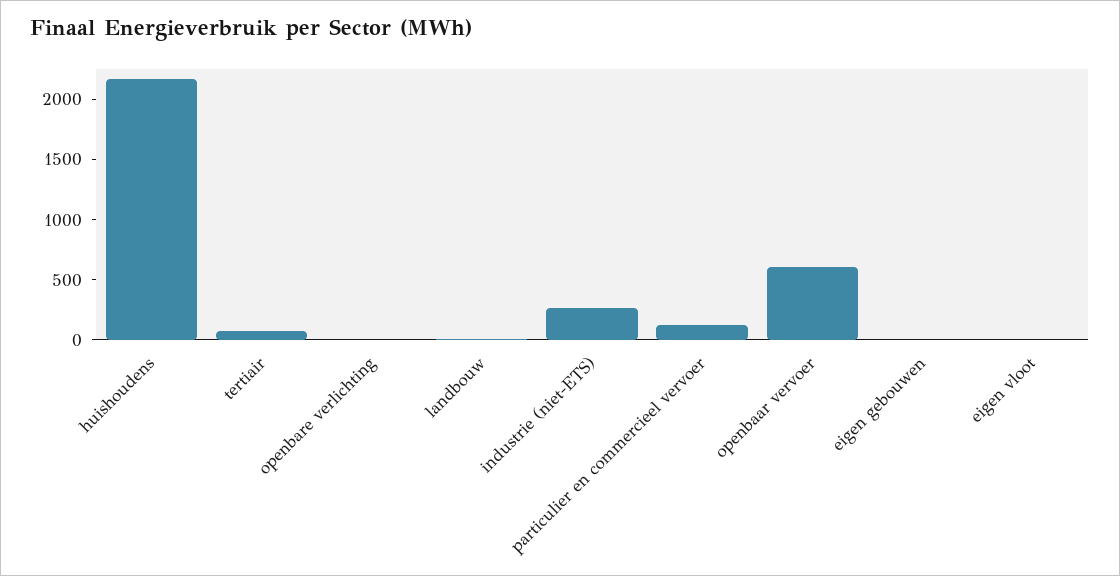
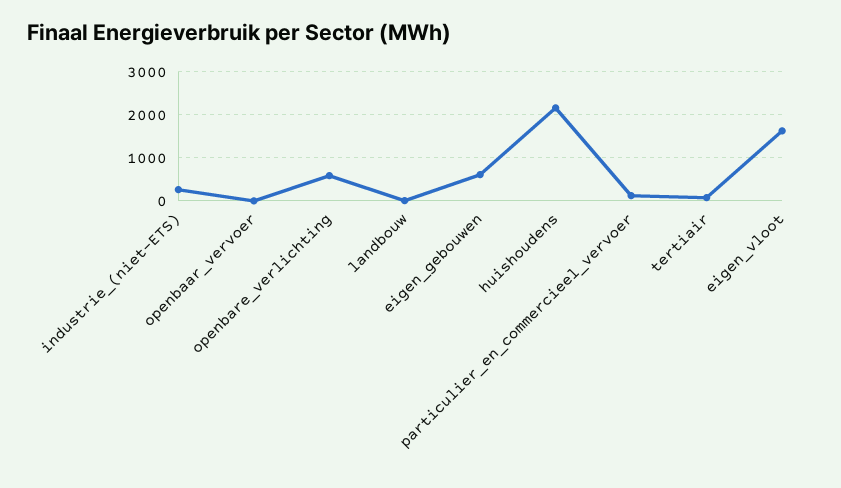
  {
    "huishoudens": 2200,
    "tertiair": 100,
-   "openbare verlichting": 0,
+   "openbare verlichting": 600,
    "landbouw": 0,
    "industrie (niet-ETS)": 300,
    "particulier en commercieel vervoer": 100,
-   "openbaar vervoer": 600,
+   "openbaar vervoer": 0,
-   "eigen gebouwen": 0,
+   "eigen gebouwen": 600,
-   "eigen vloot": 0
+   "eigen vloot": 1600
  }

